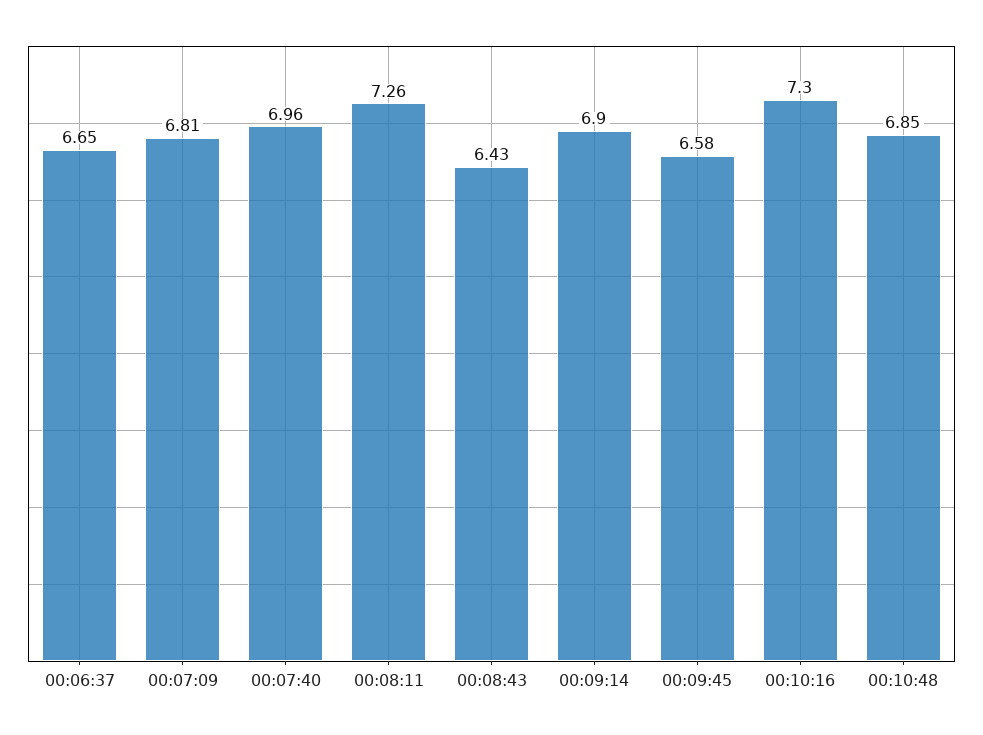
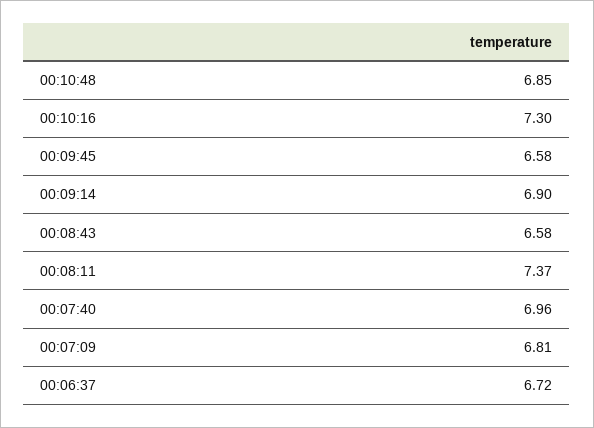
  {
-   "00:06:37": 6.65,
+   "00:06:37": 6.72,
    "00:07:09": 6.81,
    "00:07:40": 6.96,
-   "00:08:11": 7.26,
+   "00:08:11": 7.37,
-   "00:08:43": 6.43,
+   "00:08:43": 6.58,
    "00:09:14": 6.9,
    "00:09:45": 6.58,
    "00:10:16": 7.3,
    "00:10:48": 6.85
  }

